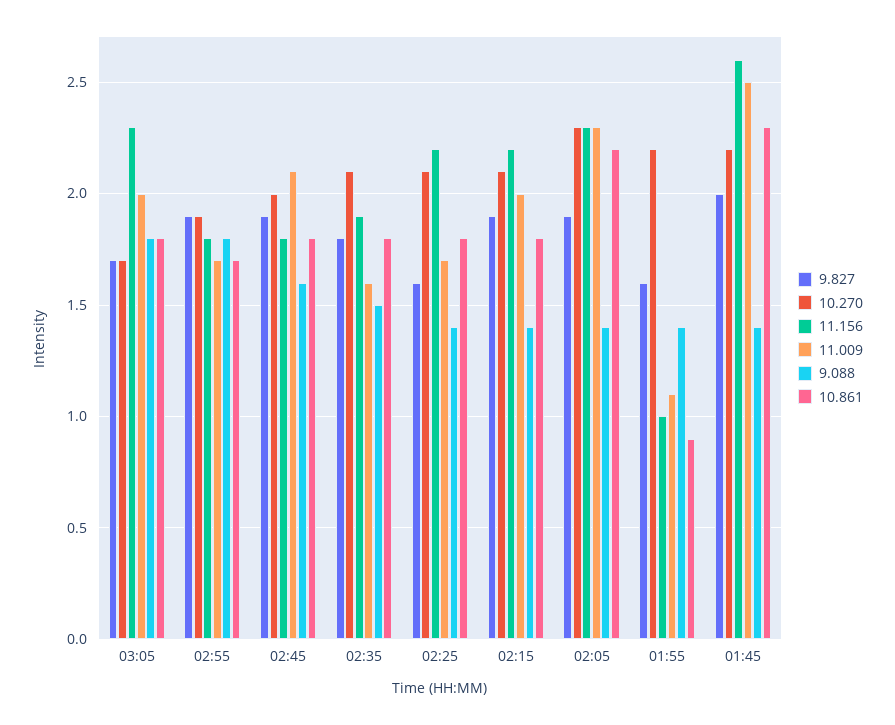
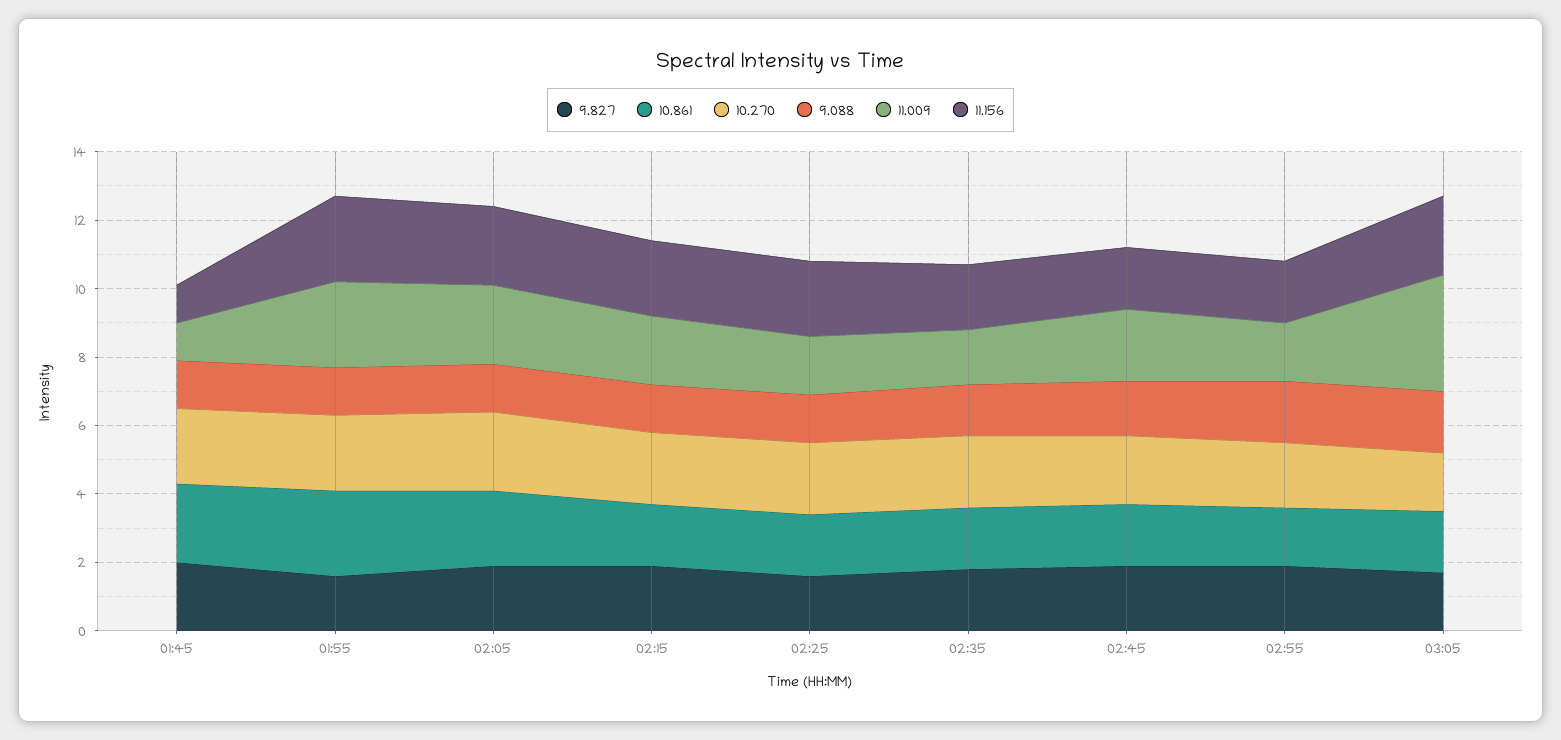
  {
    "9.827": {
      "03:05": 1.7,
      "02:55": 1.9,
      "02:45": 1.9,
      "02:35": 1.8,
      "02:25": 1.6,
      "02:15": 1.9,
      "02:05": 1.9,
      "01:55": 1.6,
      "01:45": 2
    },
    "10.270": {
      "03:05": 1.7,
      "02:55": 1.9,
      "02:45": 2,
      "02:35": 2.1,
      "02:25": 2.1,
      "02:15": 2.1,
      "02:05": 2.3,
      "01:55": 2.2,
      "01:45": 2.2
    },
    "11.156": {
      "03:05": 2.3,
      "02:55": 1.8,
      "02:45": 1.8,
      "02:35": 1.9,
      "02:25": 2.2,
      "02:15": 2.2,
      "02:05": 2.3,
-     "01:55": 1,
+     "01:55": 2.5,
-     "01:45": 2.6
+     "01:45": 1
    },
    "11.009": {
-     "03:05": 2,
+     "03:05": 3.5,
      "02:55": 1.7,
      "02:45": 2.1,
      "02:35": 1.6,
      "02:25": 1.7,
      "02:15": 2,
      "02:05": 2.3,
-     "01:55": 1.1,
+     "01:55": 2.5,
-     "01:45": 2.5
+     "01:45": 1
    },
    "9.088": {
      "03:05": 1.8,
      "02:55": 1.8,
      "02:45": 1.6,
      "02:35": 1.5,
      "02:25": 1.4,
      "02:15": 1.4,
      "02:05": 1.4,
      "01:55": 1.4,
      "01:45": 1.4
    },
    "10.861": {
      "03:05": 1.8,
      "02:55": 1.7,
      "02:45": 1.8,
      "02:35": 1.8,
      "02:25": 1.8,
      "02:15": 1.8,
      "02:05": 2.2,
-     "01:55": 0.9,
+     "01:55": 2.5,
      "01:45": 2.3
    }
  }

